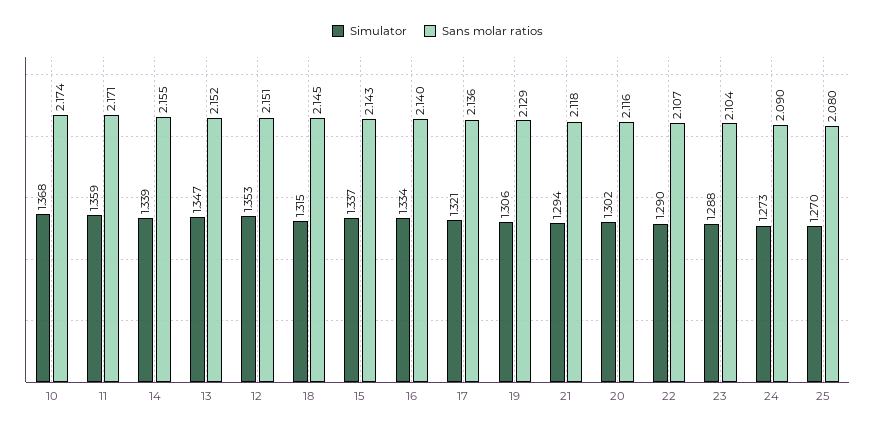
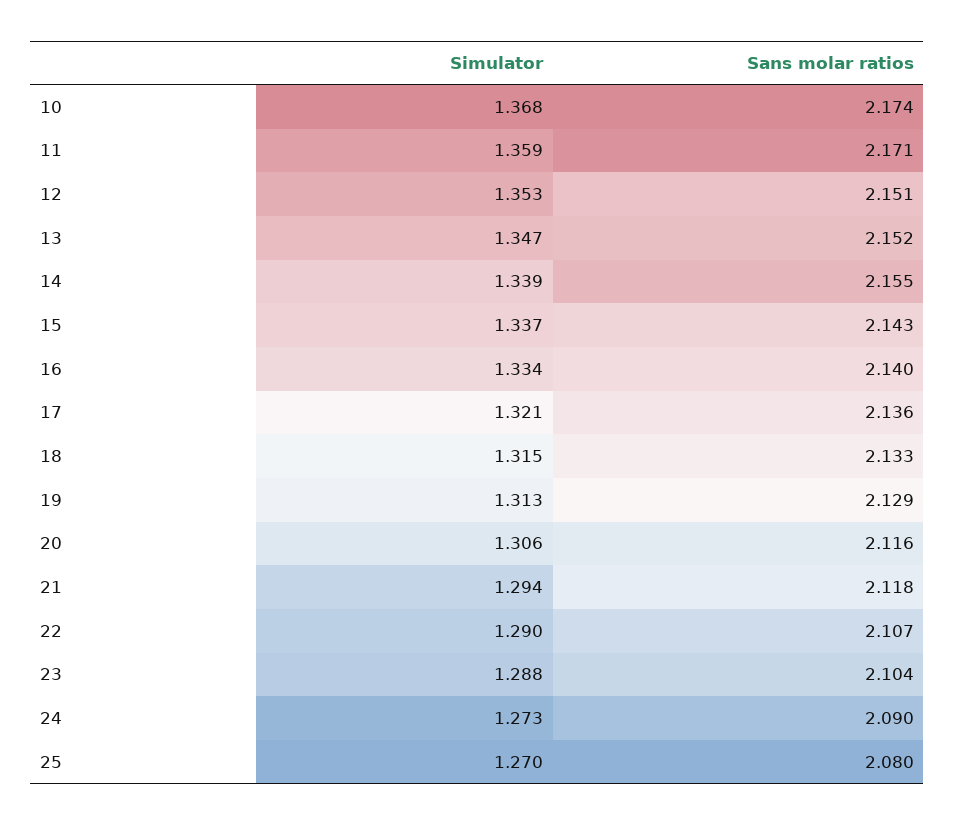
  {
    "Simulator": {
      "10": 1.368,
      "11": 1.359,
      "14": 1.339,
      "13": 1.347,
      "12": 1.353,
      "18": 1.315,
      "15": 1.337,
      "16": 1.334,
      "17": 1.321,
-     "19": 1.306,
+     "19": 1.313,
      "21": 1.294,
-     "20": 1.302,
+     "20": 1.306,
      "22": 1.29,
      "23": 1.288,
      "24": 1.273,
      "25": 1.27
    },
    "Sans molar ratios": {
      "10": 2.174,
      "11": 2.171,
      "14": 2.155,
      "13": 2.152,
      "12": 2.151,
-     "18": 2.145,
+     "18": 2.133,
      "15": 2.143,
      "16": 2.14,
      "17": 2.136,
      "19": 2.129,
      "21": 2.118,
      "20": 2.116,
      "22": 2.107,
      "23": 2.104,
      "24": 2.09,
      "25": 2.08
    }
  }

